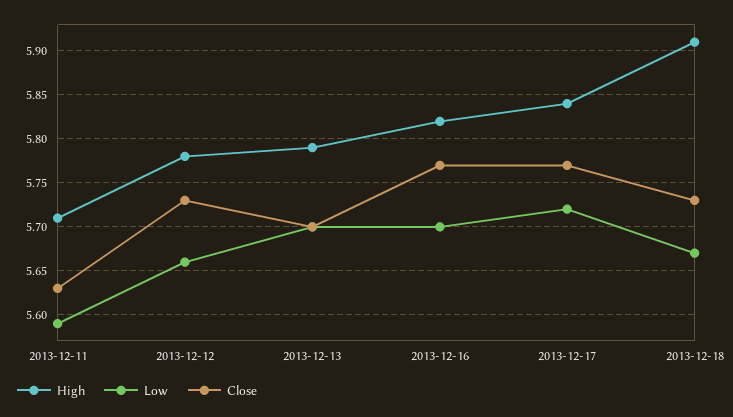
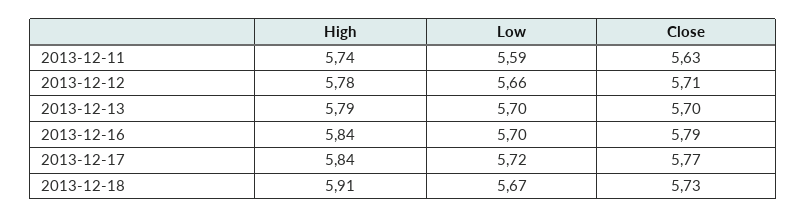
  {
    "High": {
-     "2013-12-11": 5.71,
+     "2013-12-11": 5.74,
      "2013-12-12": 5.78,
      "2013-12-13": 5.79,
-     "2013-12-16": 5.82,
+     "2013-12-16": 5.84,
      "2013-12-17": 5.84,
      "2013-12-18": 5.91
    },
    "Low": {
      "2013-12-11": 5.59,
      "2013-12-12": 5.66,
      "2013-12-13": 5.7,
      "2013-12-16": 5.7,
      "2013-12-17": 5.72,
      "2013-12-18": 5.67
    },
    "Close": {
      "2013-12-11": 5.63,
-     "2013-12-12": 5.73,
+     "2013-12-12": 5.71,
      "2013-12-13": 5.7,
-     "2013-12-16": 5.77,
+     "2013-12-16": 5.79,
      "2013-12-17": 5.77,
      "2013-12-18": 5.73
    }
  }

